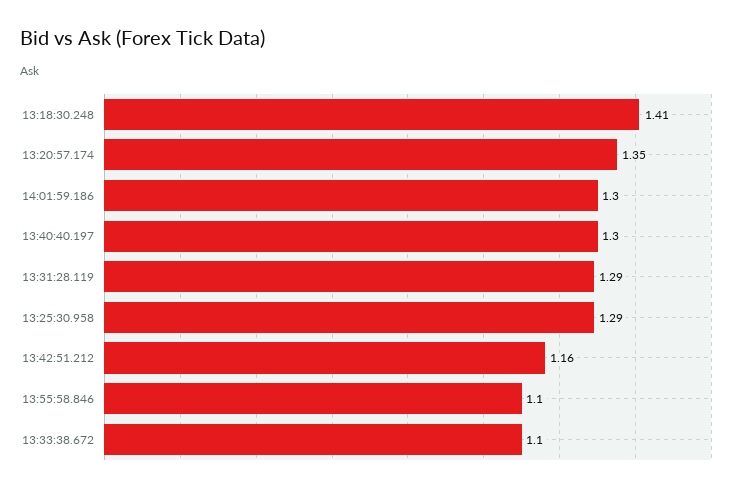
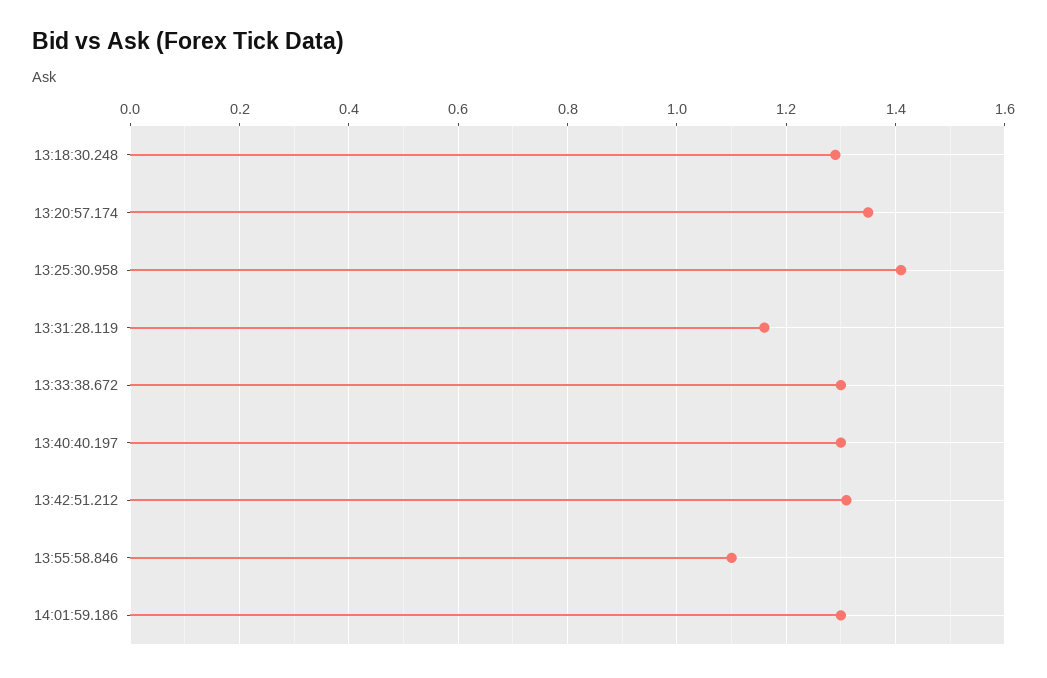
  {
-   "13:18:30.248": 1.41,
+   "13:18:30.248": 1.3,
    "13:20:57.174": 1.35,
    "14:01:59.186": 1.3,
    "13:40:40.197": 1.3,
-   "13:31:28.119": 1.29,
+   "13:31:28.119": 1.15,
-   "13:25:30.958": 1.29,
+   "13:25:30.958": 1.4,
-   "13:42:51.212": 1.16,
+   "13:42:51.212": 1.3,
    "13:55:58.846": 1.1,
-   "13:33:38.672": 1.1
+   "13:33:38.672": 1.3
  }

